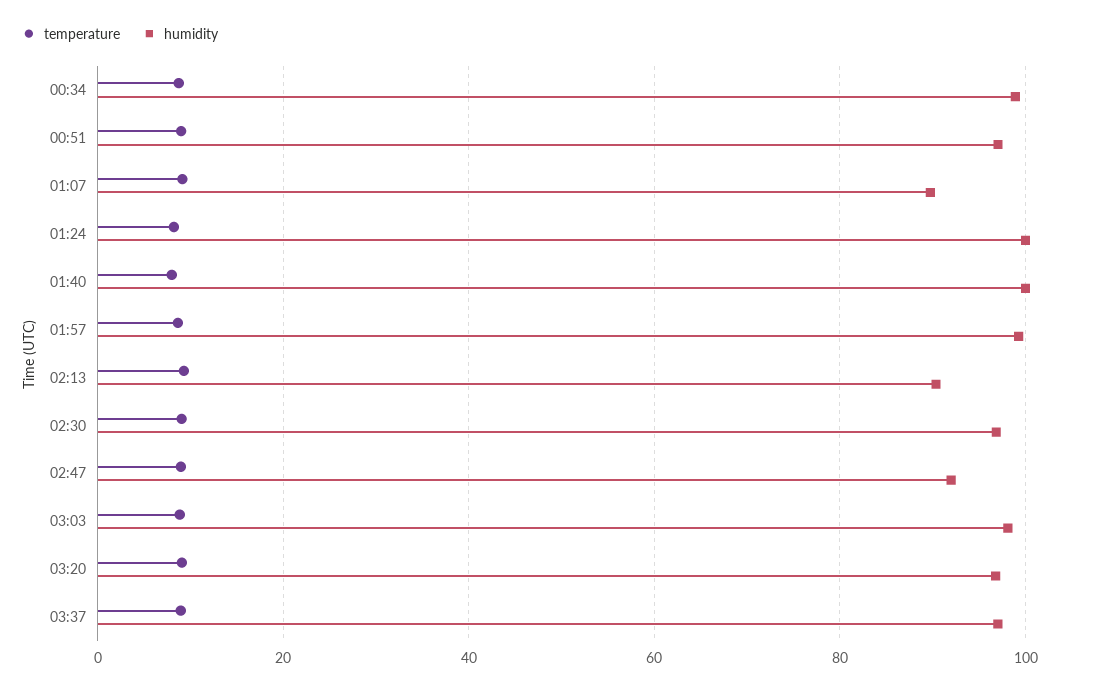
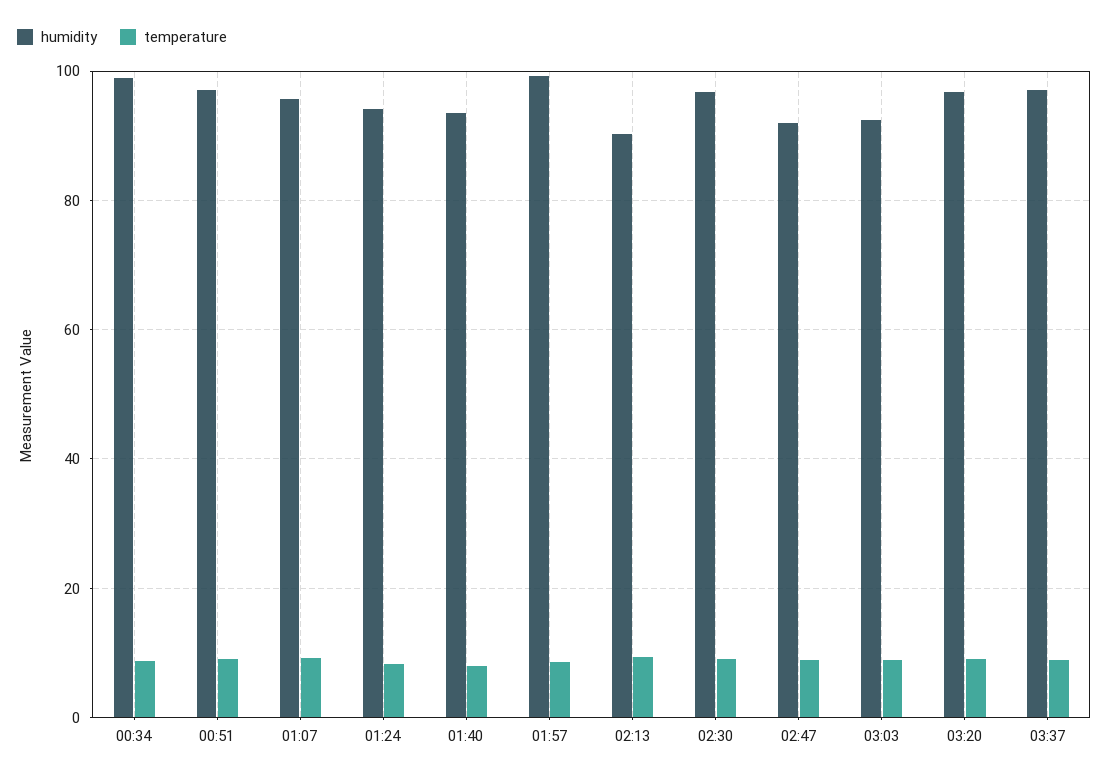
  {
    "temperature": {
      "00:34": 8,
      "00:51": 8,
      "01:07": 10,
      "01:24": 8,
      "01:40": 8,
      "01:57": 8,
      "02:13": 10,
      "02:30": 10,
      "02:47": 8,
      "03:03": 8,
      "03:20": 10,
      "03:37": 8
    },
    "humidity": {
      "00:34": 98,
      "00:51": 98,
-     "01:07": 90,
+     "01:07": 96,
-     "01:24": 100,
+     "01:24": 94,
-     "01:40": 100,
+     "01:40": 94,
      "01:57": 100,
      "02:13": 90,
      "02:30": 96,
      "02:47": 92,
-     "03:03": 98,
+     "03:03": 92,
      "03:20": 96,
      "03:37": 98
    }
  }

